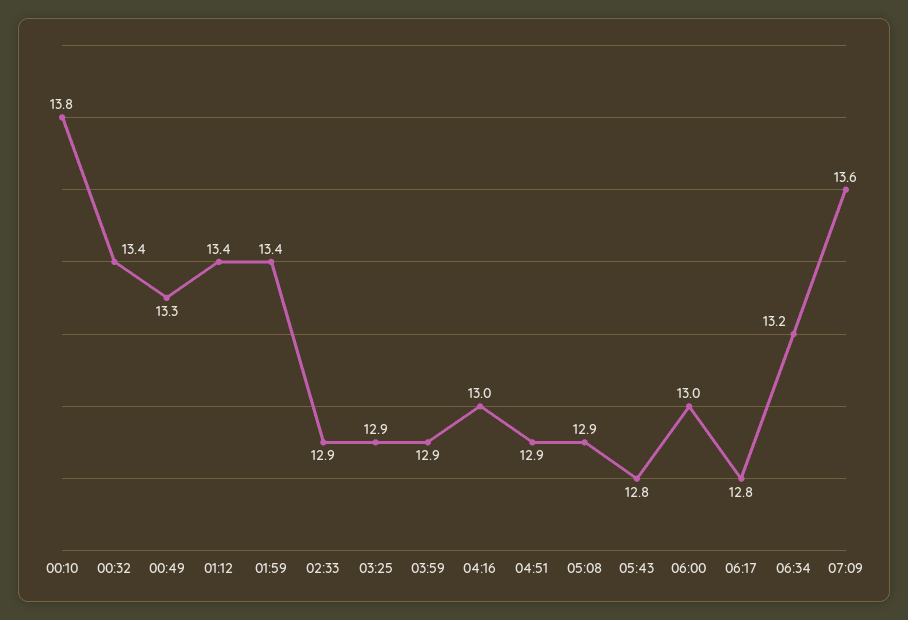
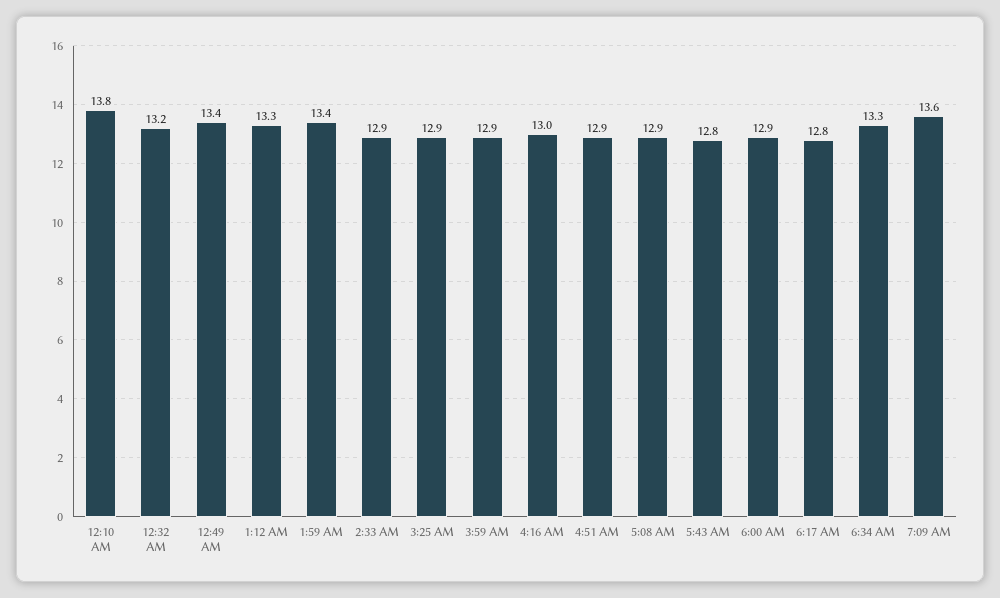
  {
    "00:10": 13.8,
-   "00:32": 13.4,
+   "00:32": 13.2,
-   "00:49": 13.3,
+   "00:49": 13.4,
-   "01:12": 13.4,
+   "01:12": 13.3,
    "01:59": 13.4,
    "02:33": 12.9,
    "03:25": 12.9,
    "03:59": 12.9,
    "04:16": 13,
    "04:51": 12.9,
    "05:08": 12.9,
    "05:43": 12.8,
-   "06:00": 13,
+   "06:00": 12.9,
    "06:17": 12.8,
-   "06:34": 13.2,
+   "06:34": 13.3,
    "07:09": 13.6
  }

